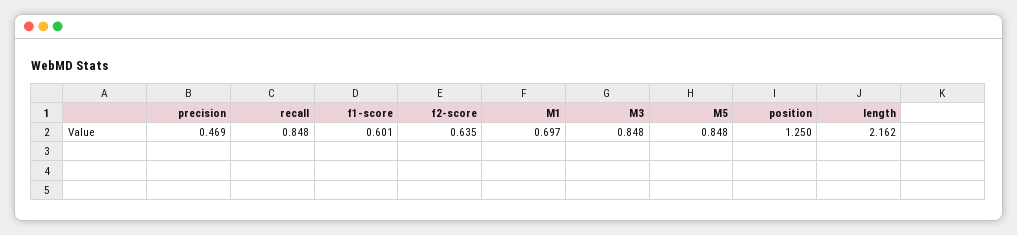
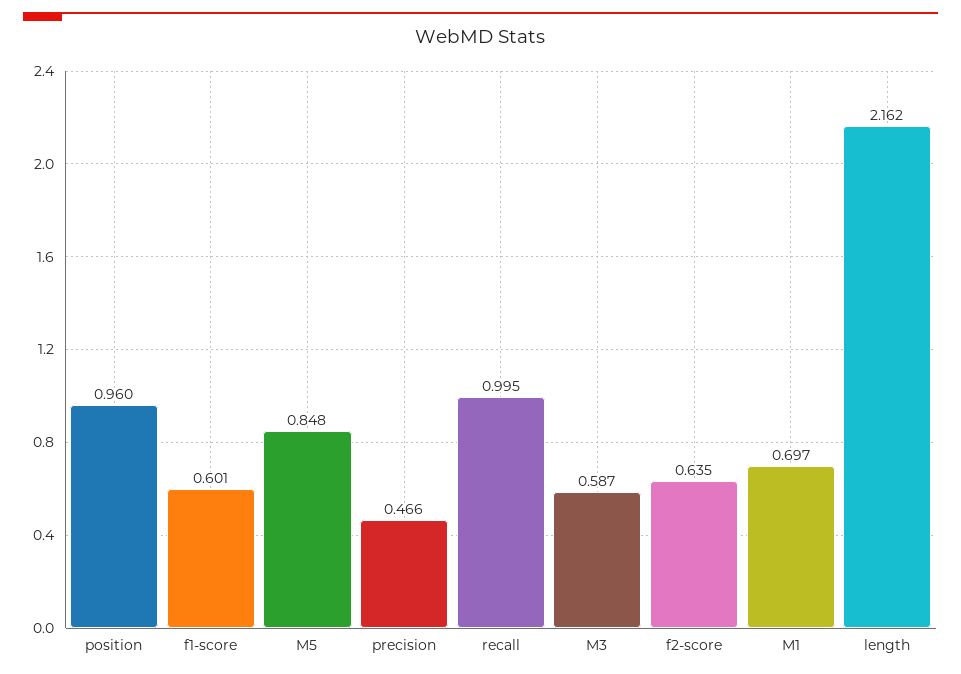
  {
-   "precision": 0.469,
+   "precision": 0.466,
-   "recall": 0.848,
+   "recall": 0.995,
    "f1-score": 0.601,
    "f2-score": 0.635,
    "M1": 0.697,
-   "M3": 0.848,
+   "M3": 0.587,
    "M5": 0.848,
-   "position": 1.25,
+   "position": 0.96,
    "length": 2.162
  }

